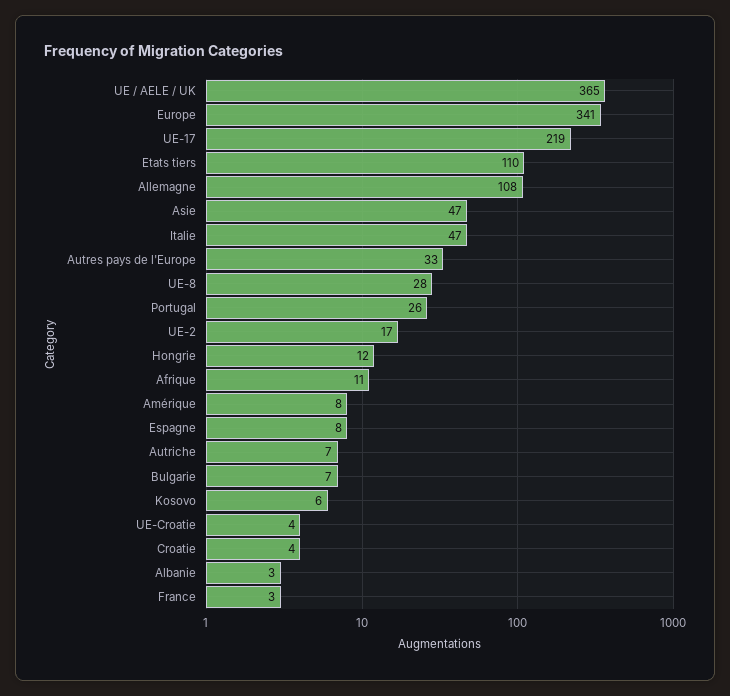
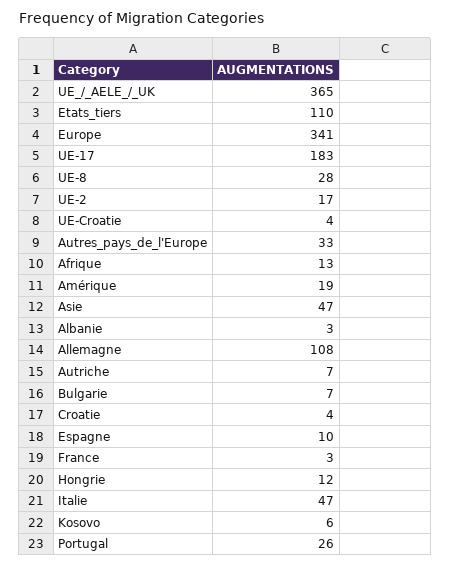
  {
    "UE / AELE / UK": 365,
    "Europe": 341,
-   "UE-17": 219,
+   "UE-17": 183,
    "Etats tiers": 110,
    "Allemagne": 108,
    "Asie": 47,
    "Italie": 47,
    "Autres pays de l'Europe": 33,
    "UE-8": 28,
    "Portugal": 26,
    "UE-2": 17,
    "Hongrie": 12,
-   "Afrique": 11,
+   "Afrique": 13,
-   "Amérique": 8,
+   "Amérique": 19,
-   "Espagne": 8,
+   "Espagne": 10,
    "Autriche": 7,
    "Bulgarie": 7,
    "Kosovo": 6,
    "UE-Croatie": 4,
    "Croatie": 4,
    "Albanie": 3,
    "France": 3
  }

